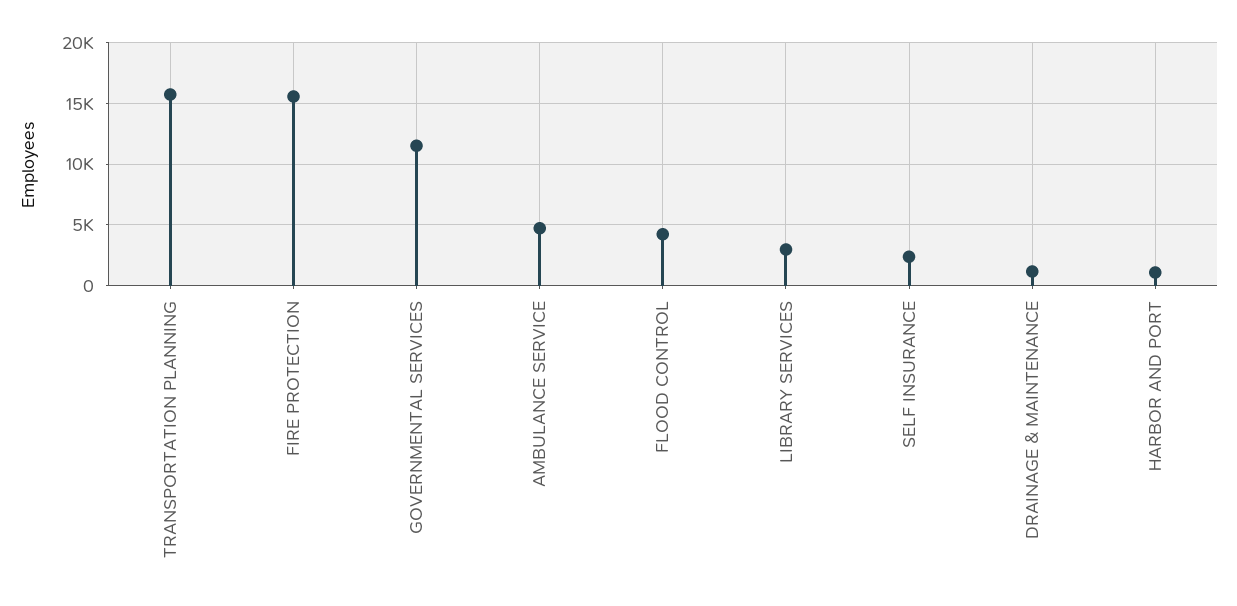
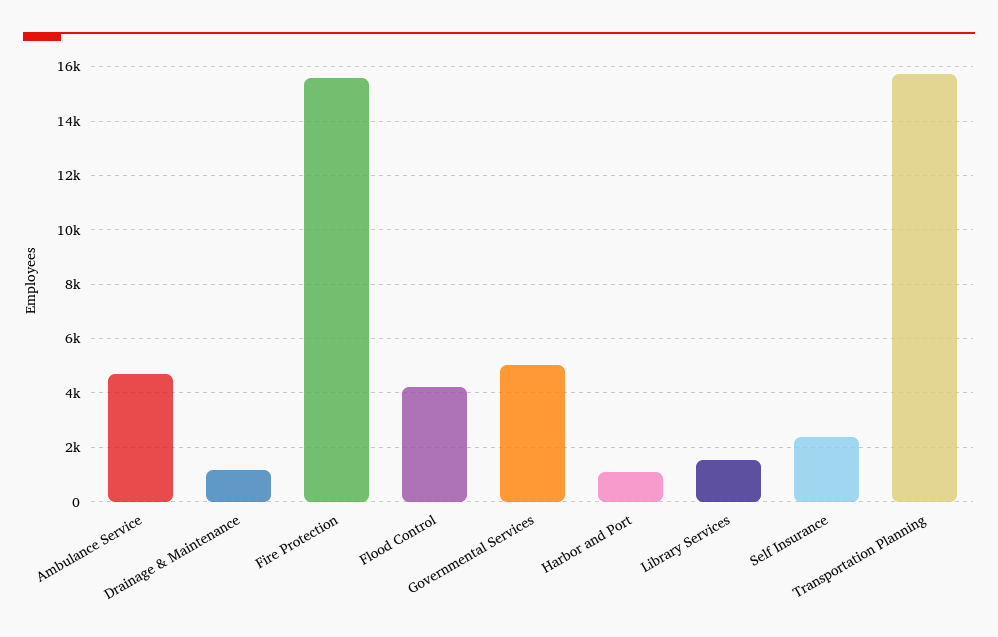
  {
    "TRANSPORTATION PLANNING": 15750,
    "FIRE PROTECTION": 15500,
-   "GOVERNMENTAL SERVICES": 11500,
+   "GOVERNMENTAL SERVICES": 5000,
    "AMBULANCE SERVICE": 4750,
    "FLOOD CONTROL": 4250,
-   "LIBRARY SERVICES": 3000,
+   "LIBRARY SERVICES": 1500,
    "SELF INSURANCE": 2250,
    "DRAINAGE & MAINTENANCE": 1250,
    "HARBOR AND PORT": 1000
  }

